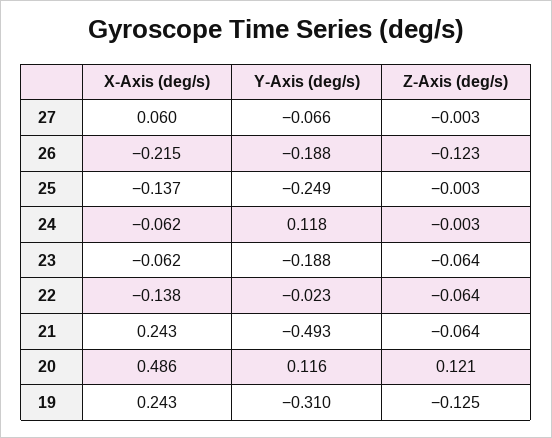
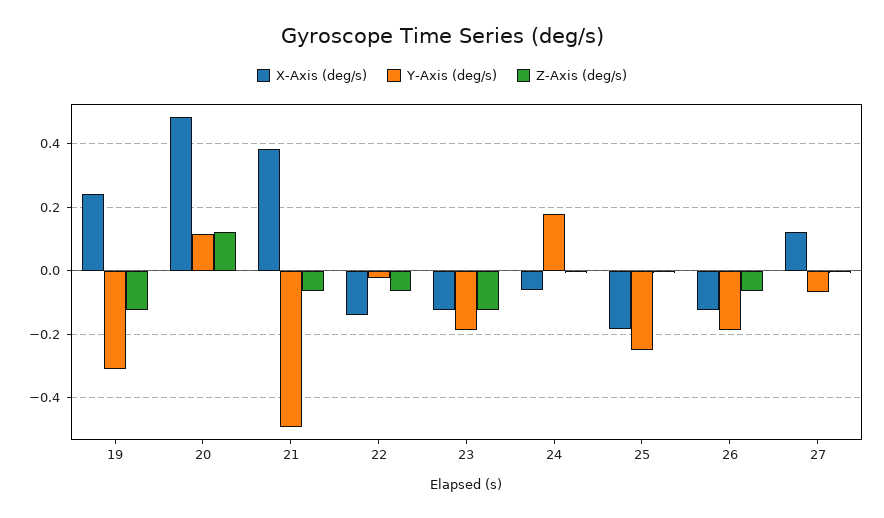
  {
    "X-Axis (deg/s)": {
-     "27": 0.06,
+     "27": 0.12,
-     "26": -0.215,
+     "26": -0.12,
-     "25": -0.137,
+     "25": -0.18,
      "24": -0.062,
-     "23": -0.062,
+     "23": -0.12,
      "22": -0.138,
-     "21": 0.243,
+     "21": 0.38,
      "20": 0.486,
      "19": 0.243
    },
    "Y-Axis (deg/s)": {
      "27": -0.066,
      "26": -0.188,
      "25": -0.249,
-     "24": 0.118,
+     "24": 0.18,
      "23": -0.188,
      "22": -0.023,
      "21": -0.493,
      "20": 0.116,
      "19": -0.31
    },
    "Z-Axis (deg/s)": {
      "27": -0.003,
-     "26": -0.123,
+     "26": -0.06,
      "25": -0.003,
      "24": -0.003,
-     "23": -0.064,
+     "23": -0.12,
      "22": -0.064,
      "21": -0.064,
      "20": 0.121,
      "19": -0.125
    }
  }

